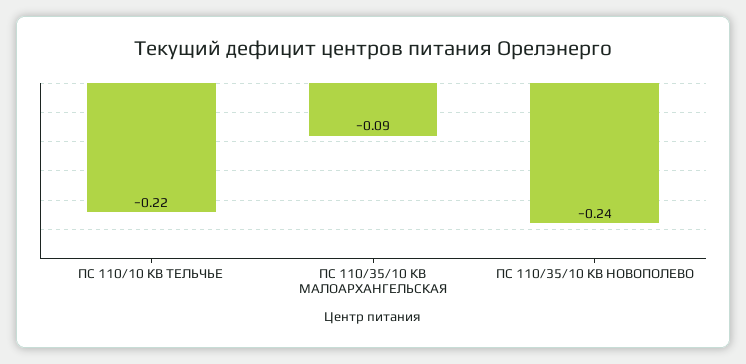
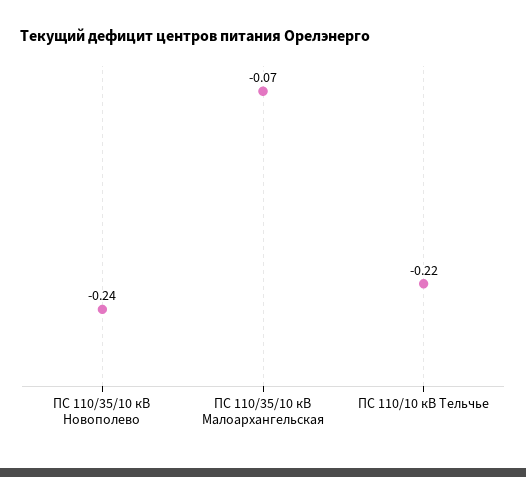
  {
    "ПС 110/10 КВ ТЕЛЬЧЬЕ": -0.22,
-   "ПС 110/35/10 КВ МАЛОАРХАНГЕЛЬСКАЯ": -0.09,
+   "ПС 110/35/10 КВ МАЛОАРХАНГЕЛЬСКАЯ": -0.07,
    "ПС 110/35/10 КВ НОВОПОЛЕВО": -0.24
  }

